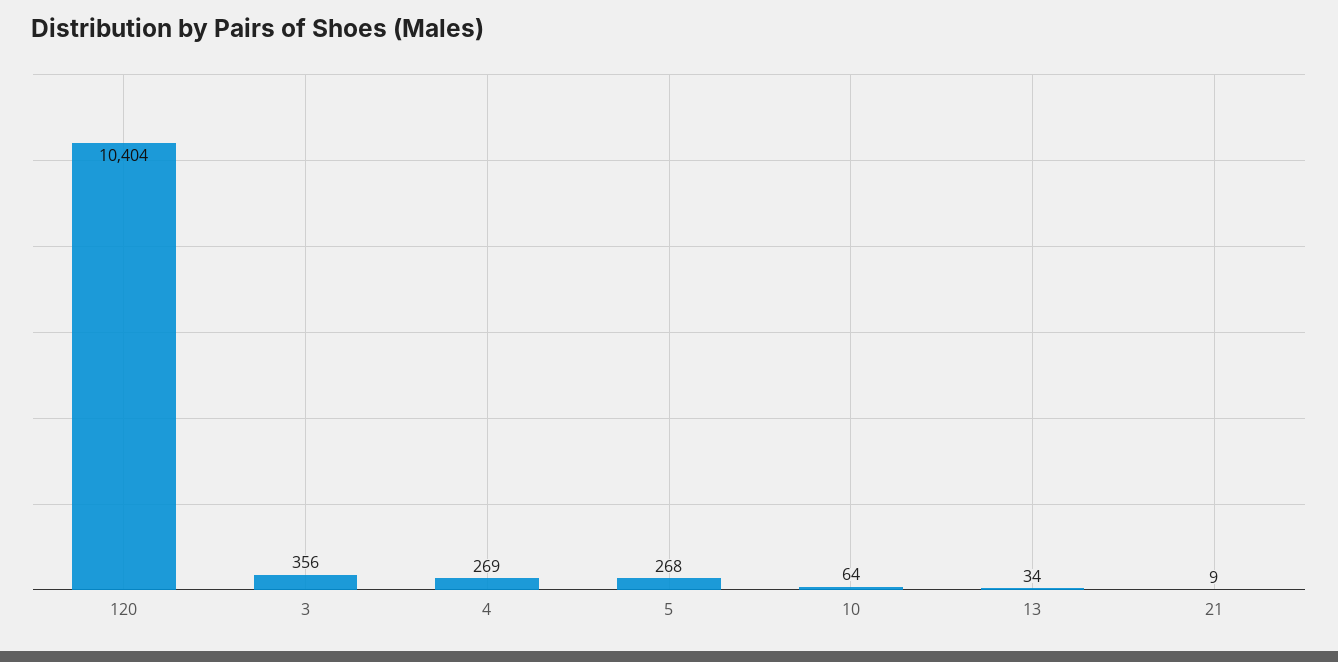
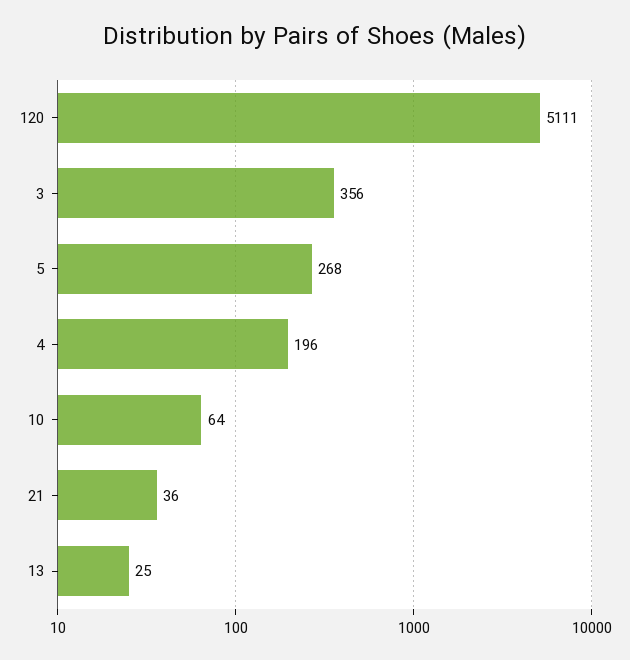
  {
-   "120": 10404,
+   "120": 5111,
    "3": 356,
-   "4": 269,
+   "4": 196,
    "5": 268,
    "10": 64,
-   "13": 34,
+   "13": 25,
-   "21": 9
+   "21": 36
  }

